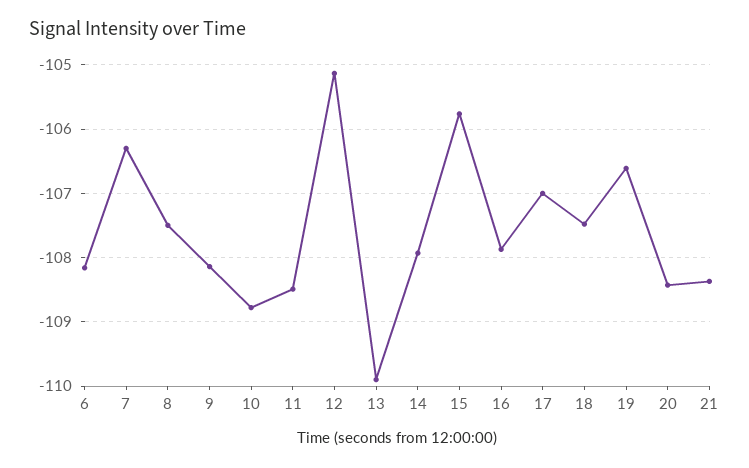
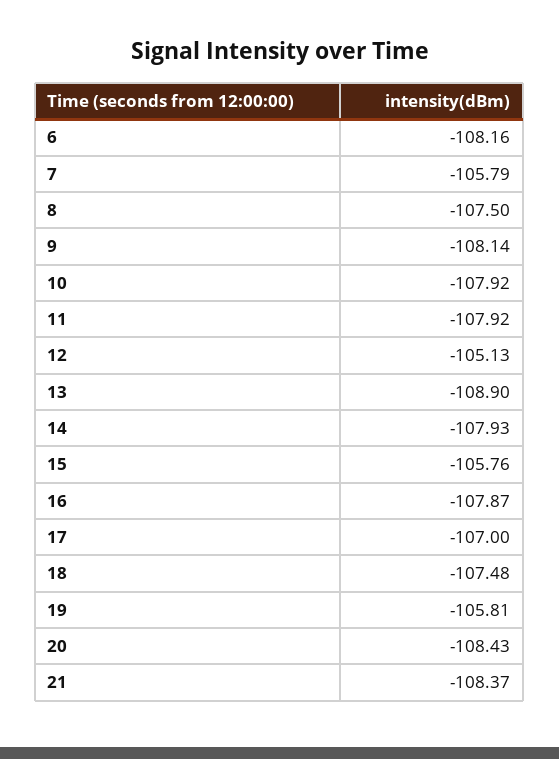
  {
    "6": -108.16,
-   "7": -106.3,
+   "7": -105.79,
    "8": -107.5,
    "9": -108.14,
-   "10": -108.8,
+   "10": -107.92,
-   "11": -108.5,
+   "11": -107.92,
    "12": -105.13,
-   "13": -109.9,
+   "13": -108.9,
    "14": -107.93,
    "15": -105.76,
    "16": -107.87,
    "17": -107,
    "18": -107.48,
-   "19": -106.6,
+   "19": -105.81,
    "20": -108.43,
    "21": -108.37
  }

